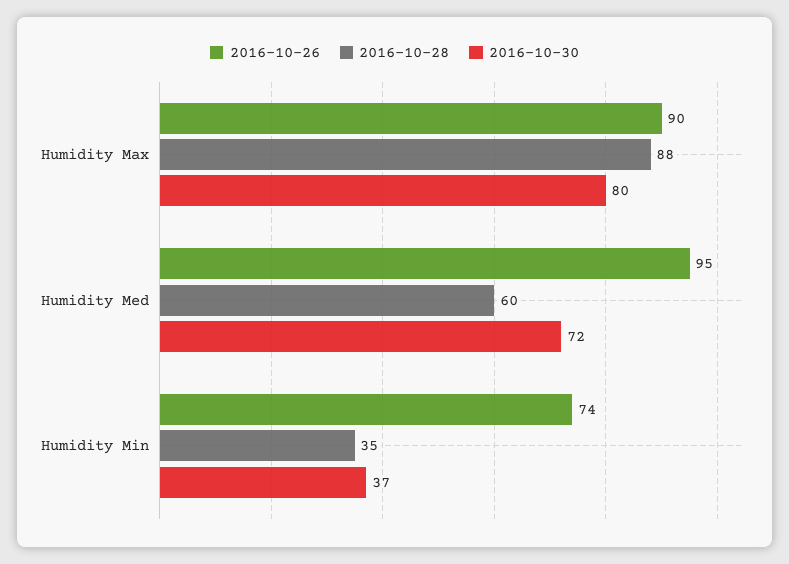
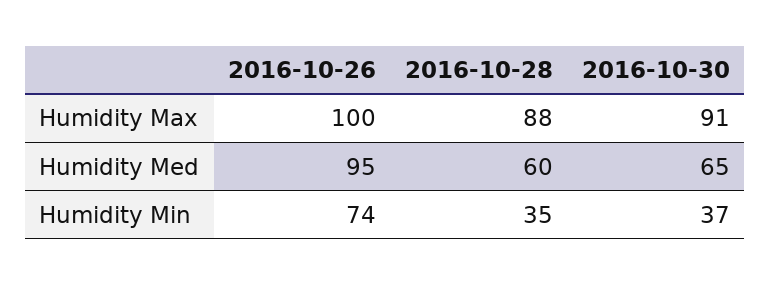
  {
    "2016-10-26": {
-     "Humidity Max": 90,
+     "Humidity Max": 100,
      "Humidity Med": 95,
      "Humidity Min": 74
    },
    "2016-10-28": {
      "Humidity Max": 88,
      "Humidity Med": 60,
      "Humidity Min": 35
    },
    "2016-10-30": {
-     "Humidity Max": 80,
+     "Humidity Max": 91,
-     "Humidity Med": 72,
+     "Humidity Med": 65,
      "Humidity Min": 37
    }
  }

